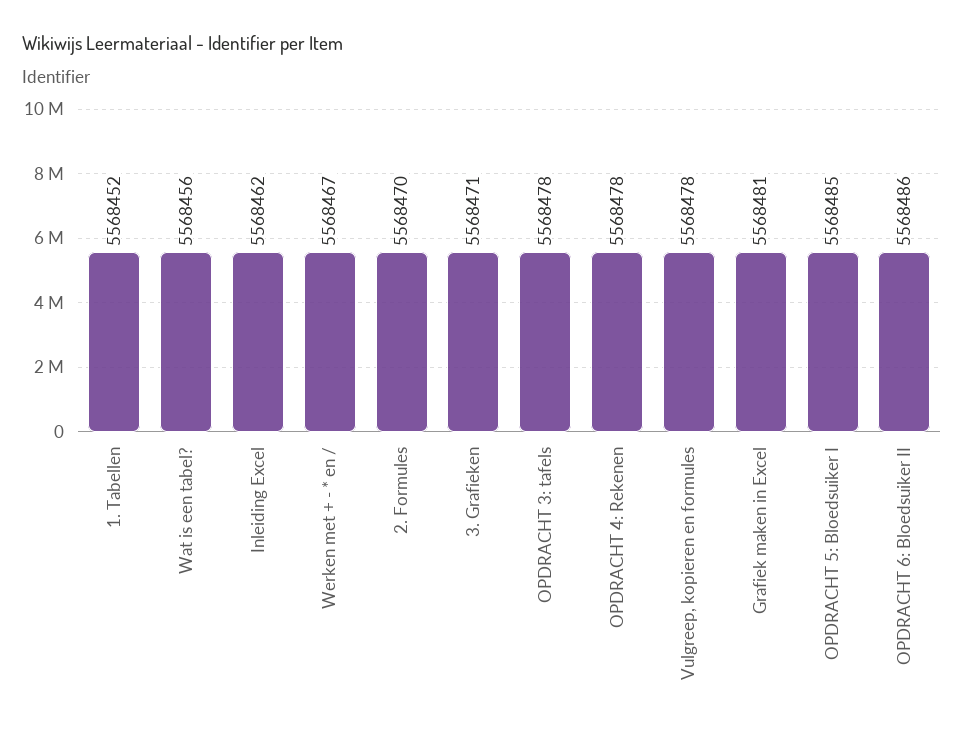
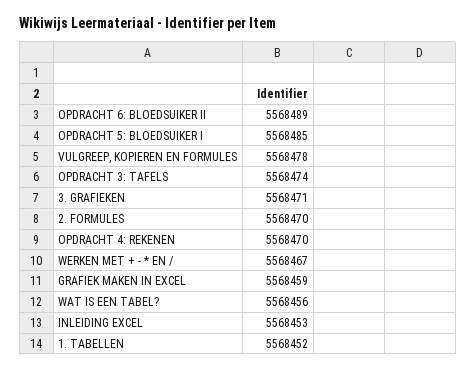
  {
    "1. Tabellen": 5568452,
    "Wat is een tabel?": 5568456,
-   "Inleiding Excel": 5568462,
+   "Inleiding Excel": 5568453,
    "Werken met + - * en /": 5568467,
    "2. Formules": 5568470,
    "3. Grafieken": 5568471,
-   "OPDRACHT 3: tafels": 5568478,
+   "OPDRACHT 3: tafels": 5568474,
-   "OPDRACHT 4: Rekenen": 5568478,
+   "OPDRACHT 4: Rekenen": 5568470,
    "Vulgreep, kopieren en formules": 5568478,
-   "Grafiek maken in Excel": 5568481,
+   "Grafiek maken in Excel": 5568459,
    "OPDRACHT 5: Bloedsuiker I": 5568485,
-   "OPDRACHT 6: Bloedsuiker II": 5568486
+   "OPDRACHT 6: Bloedsuiker II": 5568489
  }

